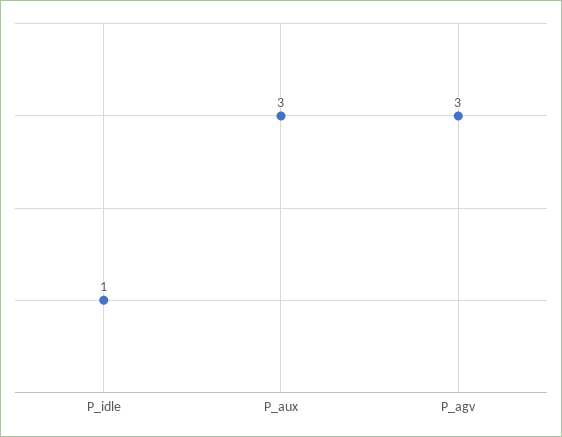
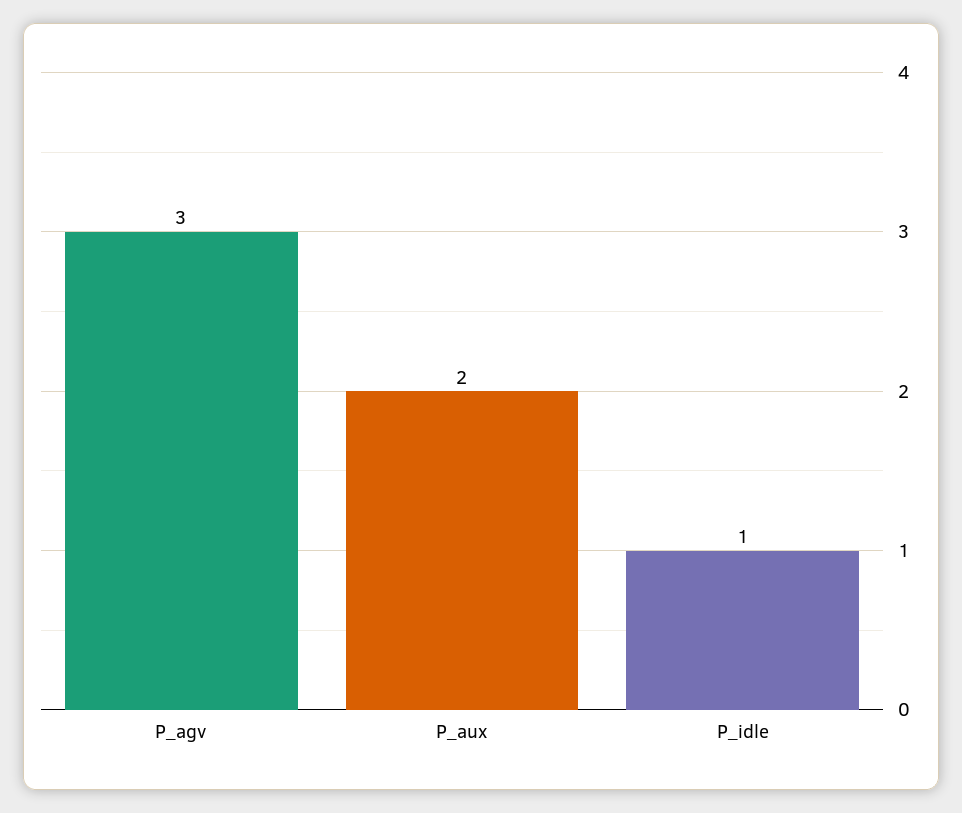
  {
    "P_idle": 1,
-   "P_aux": 3,
+   "P_aux": 2,
    "P_agv": 3
  }

